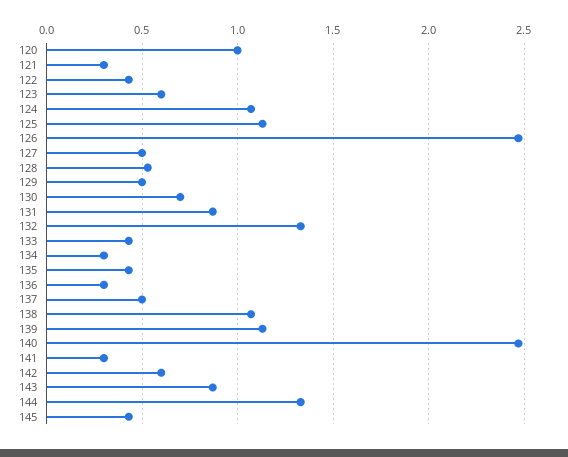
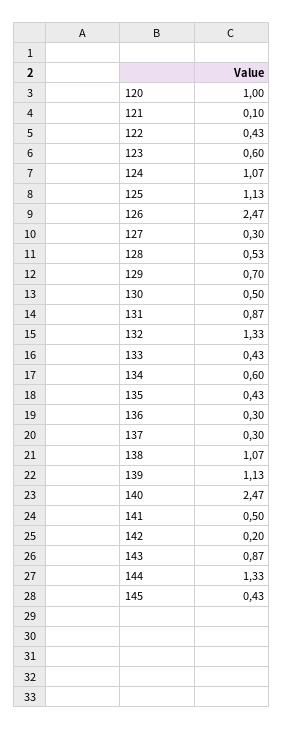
  {
    "120": 1,
-   "121": 0.3,
+   "121": 0.1,
    "122": 0.43,
    "123": 0.6,
    "124": 1.07,
    "125": 1.13,
    "126": 2.47,
-   "127": 0.5,
+   "127": 0.3,
    "128": 0.53,
-   "129": 0.5,
+   "129": 0.7,
-   "130": 0.7,
+   "130": 0.5,
    "131": 0.87,
    "132": 1.33,
    "133": 0.43,
-   "134": 0.3,
+   "134": 0.6,
    "135": 0.43,
    "136": 0.3,
-   "137": 0.5,
+   "137": 0.3,
    "138": 1.07,
    "139": 1.13,
    "140": 2.47,
-   "141": 0.3,
+   "141": 0.5,
-   "142": 0.6,
+   "142": 0.2,
    "143": 0.87,
    "144": 1.33,
    "145": 0.43
  }

